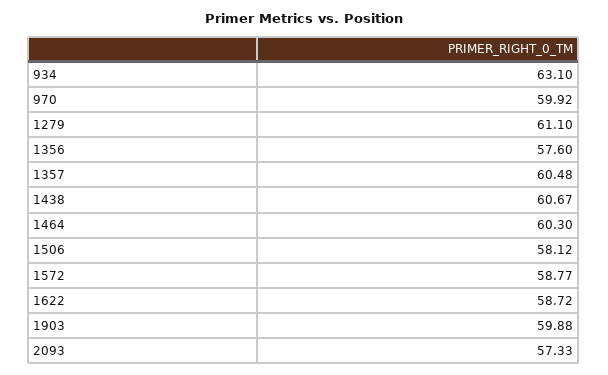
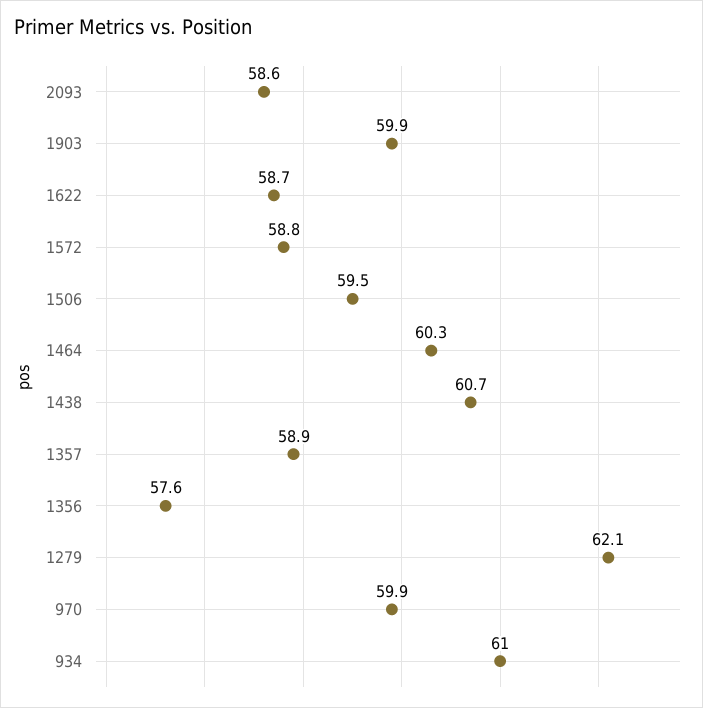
  {
-   "934": 63.1,
+   "934": 61,
    "970": 59.92,
-   "1279": 61.1,
+   "1279": 62.1,
    "1356": 57.6,
-   "1357": 60.48,
+   "1357": 58.9,
    "1438": 60.67,
    "1464": 60.3,
-   "1506": 58.12,
+   "1506": 59.5,
    "1572": 58.77,
    "1622": 58.72,
    "1903": 59.88,
-   "2093": 57.33
+   "2093": 58.6
  }

